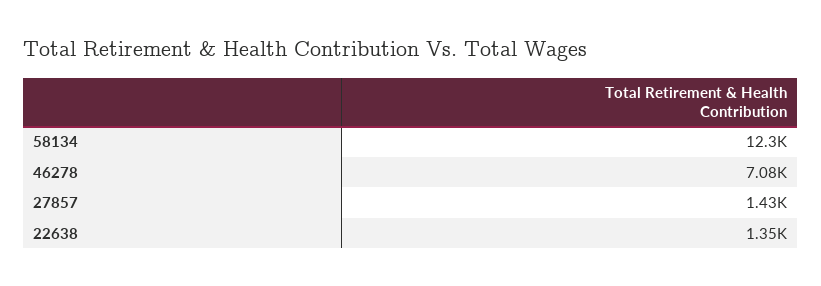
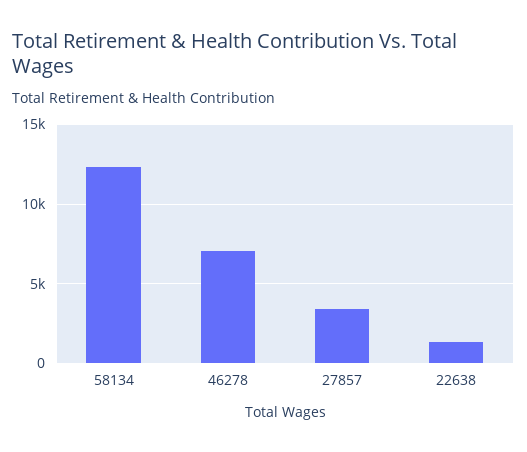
  {
    "58134": 12300,
    "46278": 7080,
-   "27857": 1430,
+   "27857": 3500,
    "22638": 1350
  }

